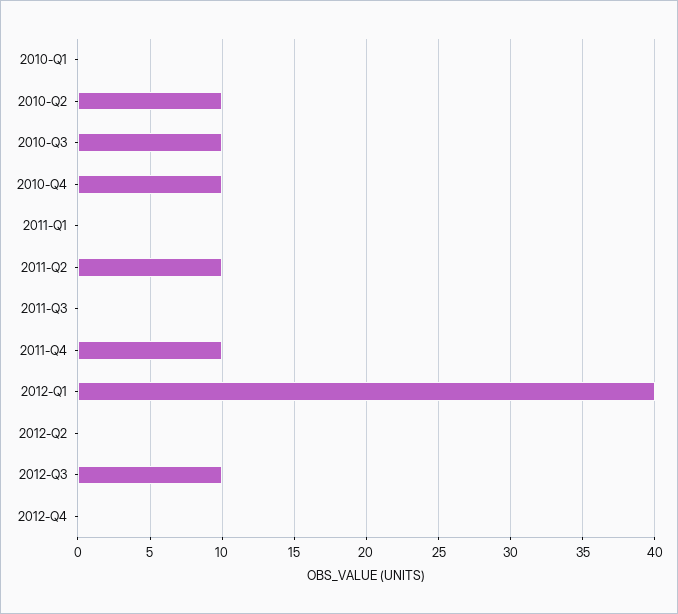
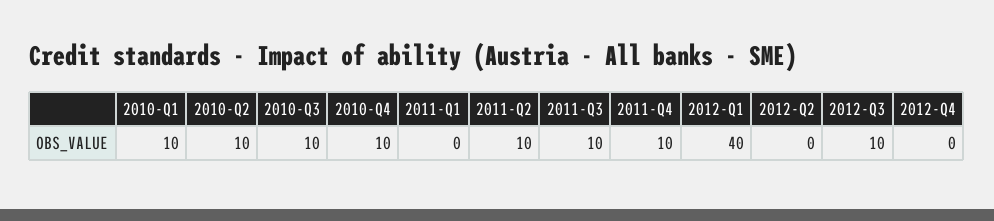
  {
-   "2010-Q1": 0,
+   "2010-Q1": 10,
    "2010-Q2": 10,
    "2010-Q3": 10,
    "2010-Q4": 10,
    "2011-Q1": 0,
    "2011-Q2": 10,
-   "2011-Q3": 0,
+   "2011-Q3": 10,
    "2011-Q4": 10,
    "2012-Q1": 40,
    "2012-Q2": 0,
    "2012-Q3": 10,
    "2012-Q4": 0
  }

